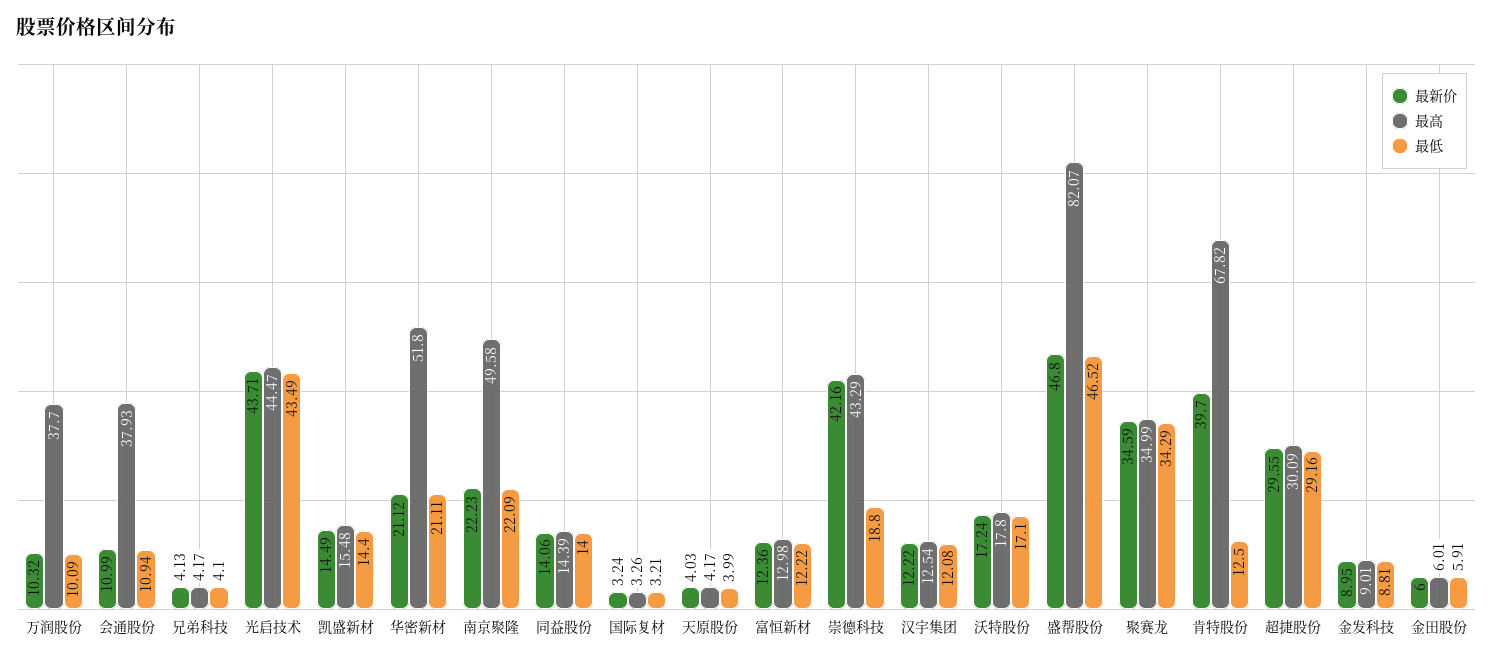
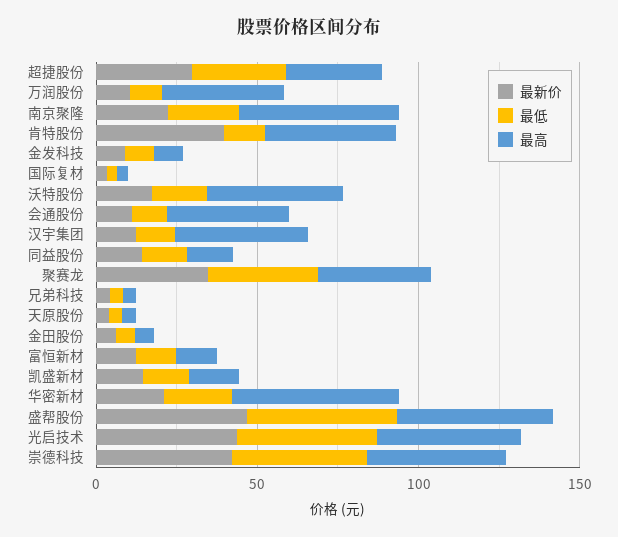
  {
    "最新价": {
      "万润股份": 10.32,
      "会通股份": 10.99,
      "兄弟科技": 4.13,
      "光启技术": 43.71,
      "凯盛新材": 14.49,
      "华密新材": 21.12,
      "南京聚隆": 22.23,
      "同益股份": 14.06,
      "国际复材": 3.24,
      "天原股份": 4.03,
      "富恒新材": 12.36,
      "崇德科技": 42.16,
      "汉宇集团": 12.22,
      "沃特股份": 17.24,
      "盛帮股份": 46.8,
      "聚赛龙": 34.59,
      "肯特股份": 39.7,
      "超捷股份": 29.55,
      "金发科技": 8.95,
      "金田股份": 6
    },
    "最高": {
      "万润股份": 37.7,
      "会通股份": 37.93,
      "兄弟科技": 4.17,
      "光启技术": 44.47,
      "凯盛新材": 15.48,
      "华密新材": 51.8,
      "南京聚隆": 49.58,
      "同益股份": 14.39,
      "国际复材": 3.26,
      "天原股份": 4.17,
      "富恒新材": 12.98,
      "崇德科技": 43.29,
-     "汉宇集团": 12.54,
+     "汉宇集团": 40,
-     "沃特股份": 17.8,
+     "沃特股份": 40,
-     "盛帮股份": 82.07,
+     "盛帮股份": 50,
      "聚赛龙": 34.99,
-     "肯特股份": 67.82,
+     "肯特股份": 40,
      "超捷股份": 30.09,
      "金发科技": 9.01,
      "金田股份": 6.01
    },
    "最低": {
      "万润股份": 10.09,
      "会通股份": 10.94,
      "兄弟科技": 4.1,
      "光启技术": 43.49,
      "凯盛新材": 14.4,
      "华密新材": 21.11,
      "南京聚隆": 22.09,
      "同益股份": 14,
      "国际复材": 3.21,
      "天原股份": 3.99,
      "富恒新材": 12.22,
-     "崇德科技": 18.8,
+     "崇德科技": 40,
      "汉宇集团": 12.08,
      "沃特股份": 17.1,
      "盛帮股份": 46.52,
      "聚赛龙": 34.29,
      "肯特股份": 12.5,
      "超捷股份": 29.16,
      "金发科技": 8.81,
      "金田股份": 5.91
    }
  }

